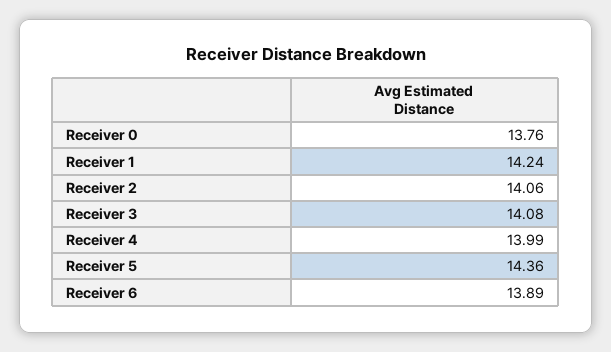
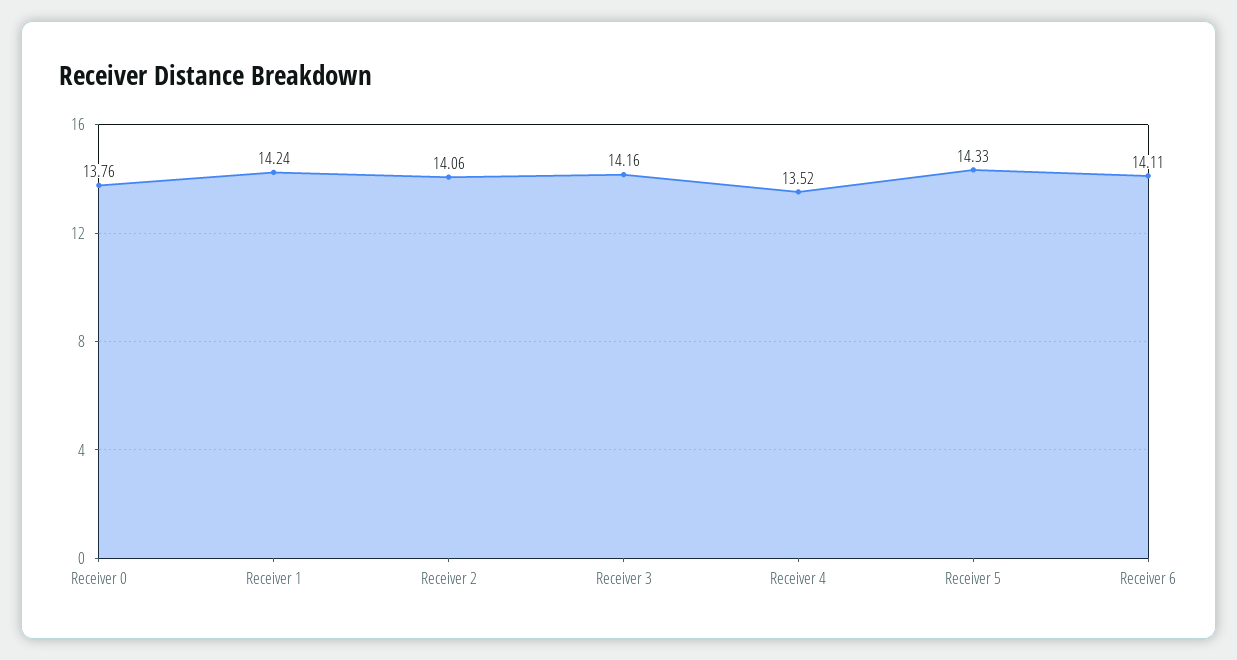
  {
    "Receiver 0": 13.76,
    "Receiver 1": 14.24,
    "Receiver 2": 14.06,
-   "Receiver 3": 14.08,
+   "Receiver 3": 14.16,
-   "Receiver 4": 13.99,
+   "Receiver 4": 13.52,
-   "Receiver 5": 14.36,
+   "Receiver 5": 14.33,
-   "Receiver 6": 13.89
+   "Receiver 6": 14.11
  }

